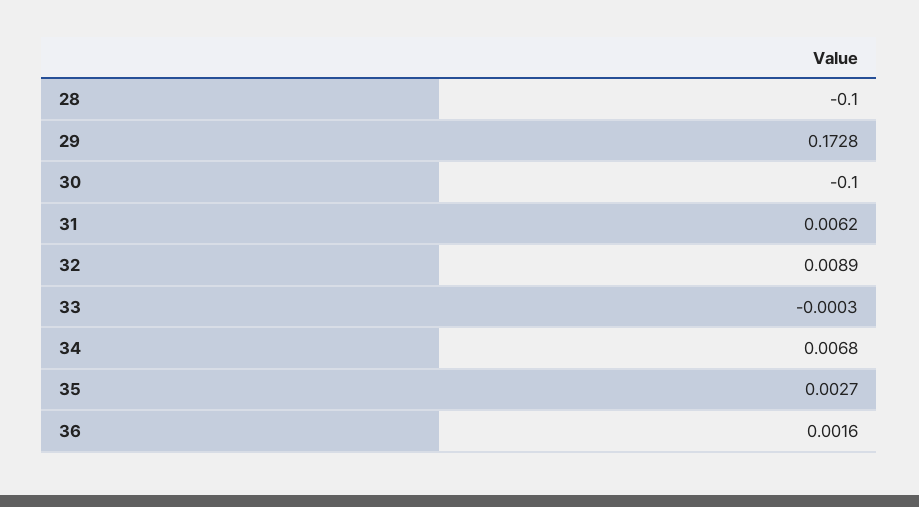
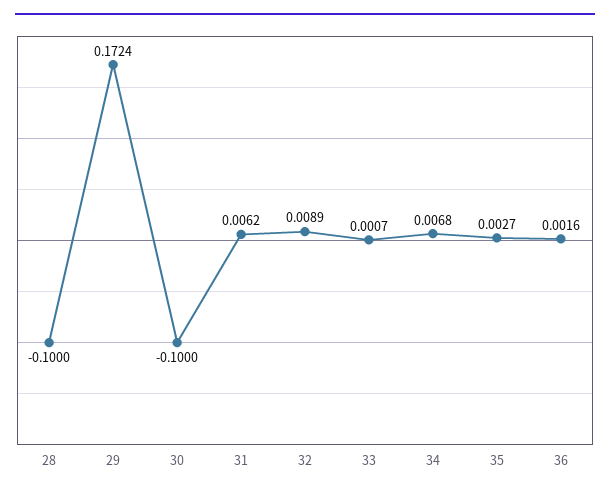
  {
    "28": -0.1,
-   "29": 0.1728,
+   "29": 0.1724,
    "30": -0.1,
    "31": 0.0062,
    "32": 0.0089,
-   "33": -0.0003,
+   "33": 0.0007,
    "34": 0.0068,
    "35": 0.0027,
    "36": 0.0016
  }

